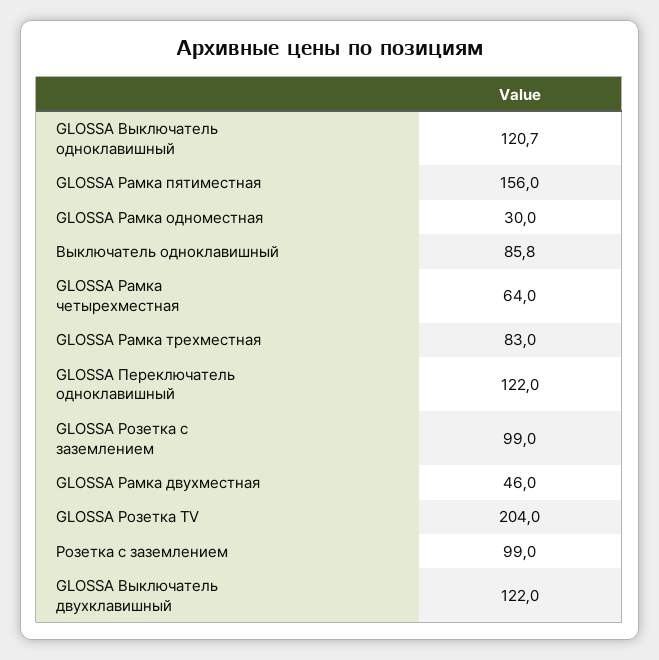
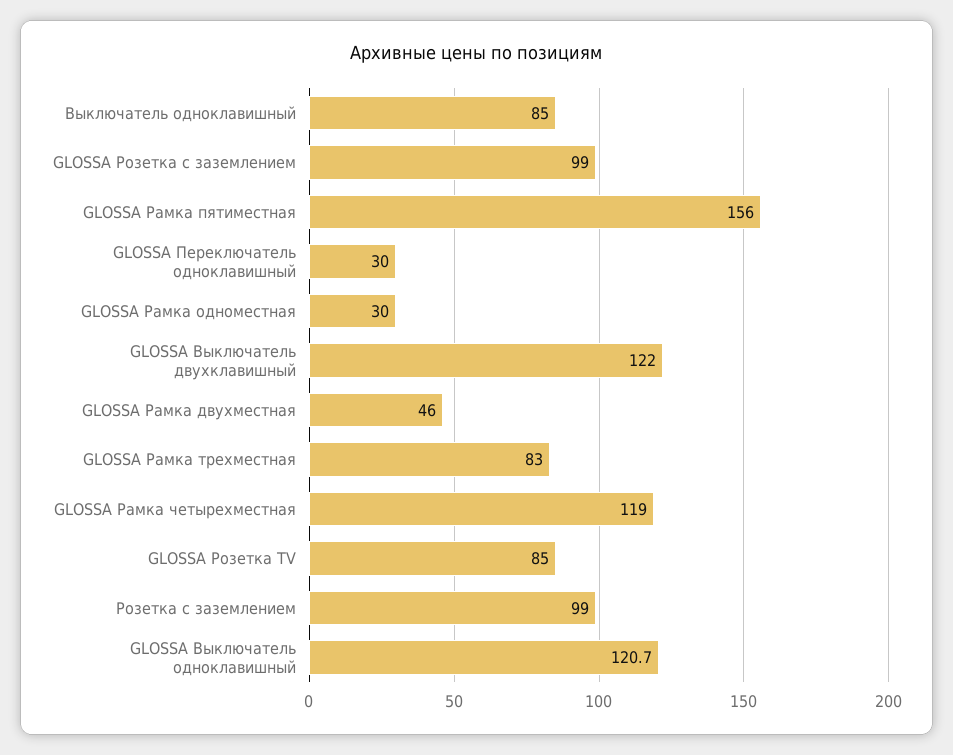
  {
    "GLOSSA Выключатель одноклавишный": 120.7,
    "GLOSSA Рамка пятиместная": 156,
    "GLOSSA Рамка одноместная": 30,
-   "Выключатель одноклавишный": 85.8,
+   "Выключатель одноклавишный": 85,
-   "GLOSSA Рамка четырехместная": 64,
+   "GLOSSA Рамка четырехместная": 119,
    "GLOSSA Рамка трехместная": 83,
-   "GLOSSA Переключатель одноклавишный": 122,
+   "GLOSSA Переключатель одноклавишный": 30,
    "GLOSSA Розетка c заземлением": 99,
    "GLOSSA Рамка двухместная": 46,
-   "GLOSSA Розетка TV": 204,
+   "GLOSSA Розетка TV": 85,
    "Розетка с заземлением": 99,
    "GLOSSA Выключатель двухклавишный": 122
  }

